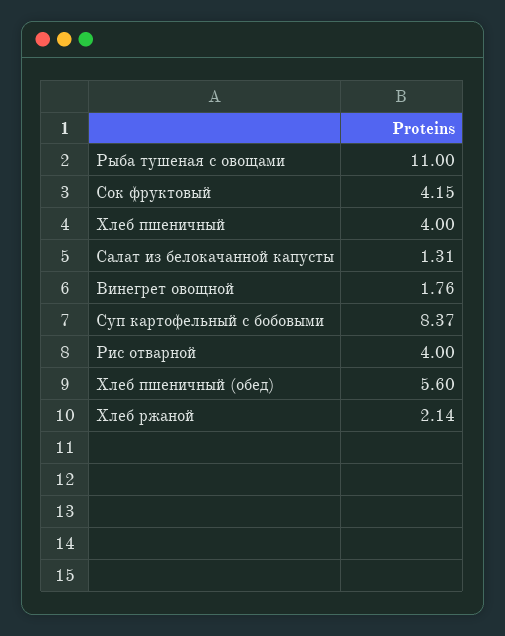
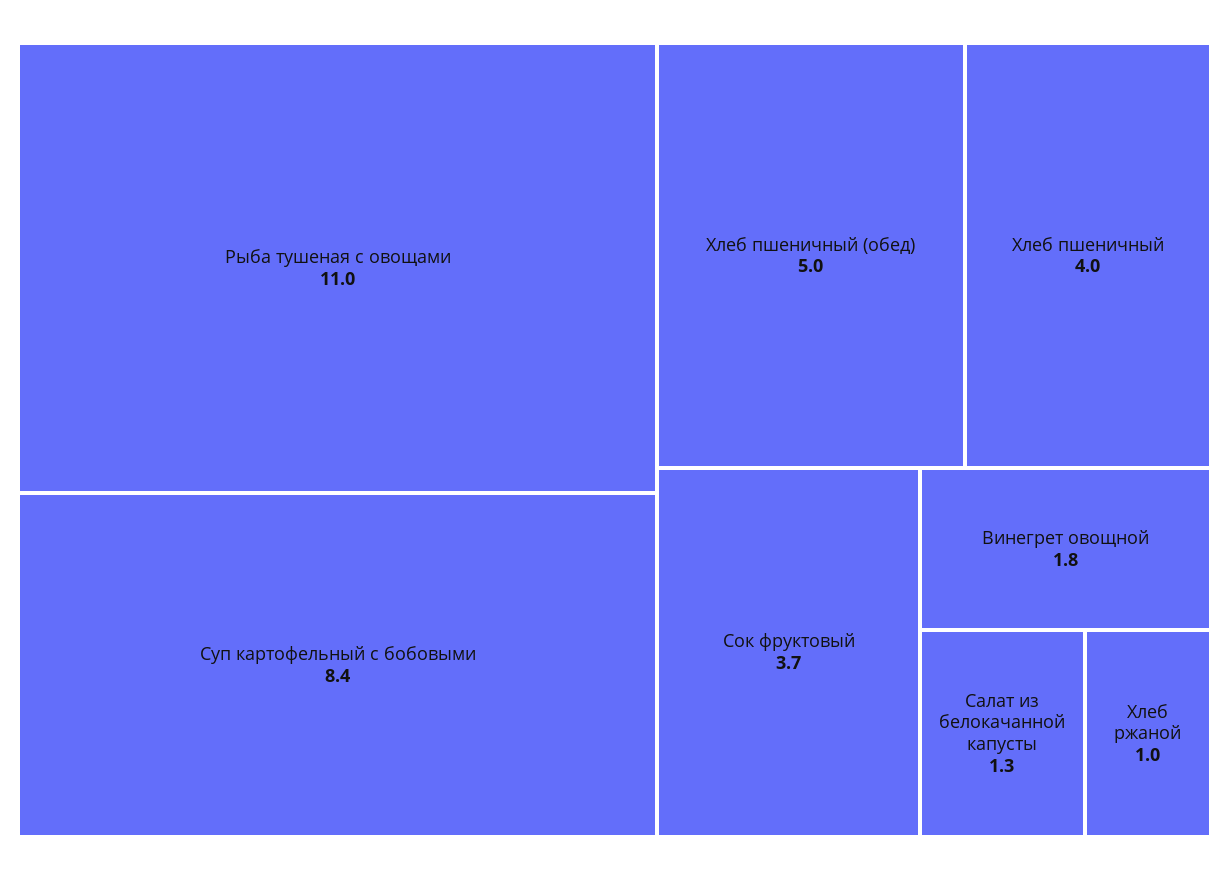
  {
    "Рыба тушеная с овощами": 11,
-   "Сок фруктовый": 4.15,
+   "Сок фруктовый": 3.7,
    "Хлеб пшеничный": 4,
    "Салат из белокачанной капусты": 1.31,
    "Винегрет овощной": 1.76,
    "Суп картофельный с бобовыми": 8.37,
-   "Рис отварной": 4,
-   "Хлеб пшеничный (обед)": 5.6,
+   "Хлеб пшеничный (обед)": 5,
-   "Хлеб ржаной": 2.14
+   "Хлеб ржаной": 1
  }

